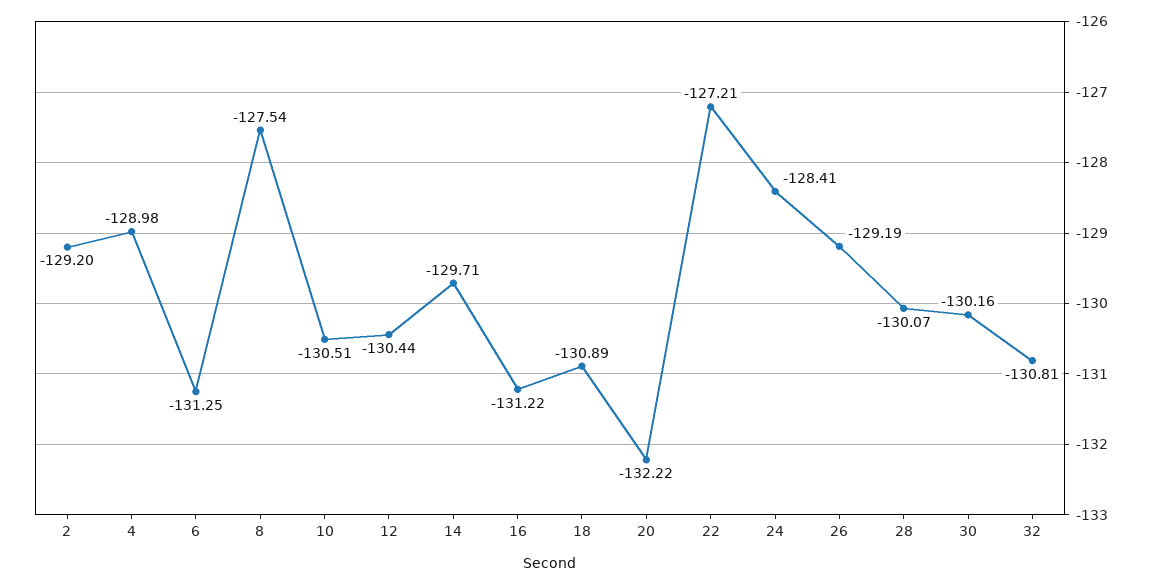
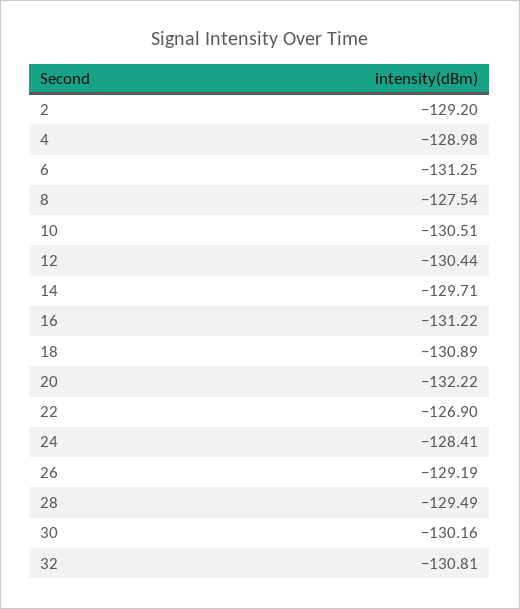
  {
    "2": -129.2,
    "4": -128.98,
    "6": -131.25,
    "8": -127.54,
    "10": -130.51,
    "12": -130.44,
    "14": -129.71,
    "16": -131.22,
    "18": -130.89,
    "20": -132.22,
-   "22": -127.21,
+   "22": -126.9,
    "24": -128.41,
    "26": -129.19,
-   "28": -130.07,
+   "28": -129.49,
    "30": -130.16,
    "32": -130.81
  }

